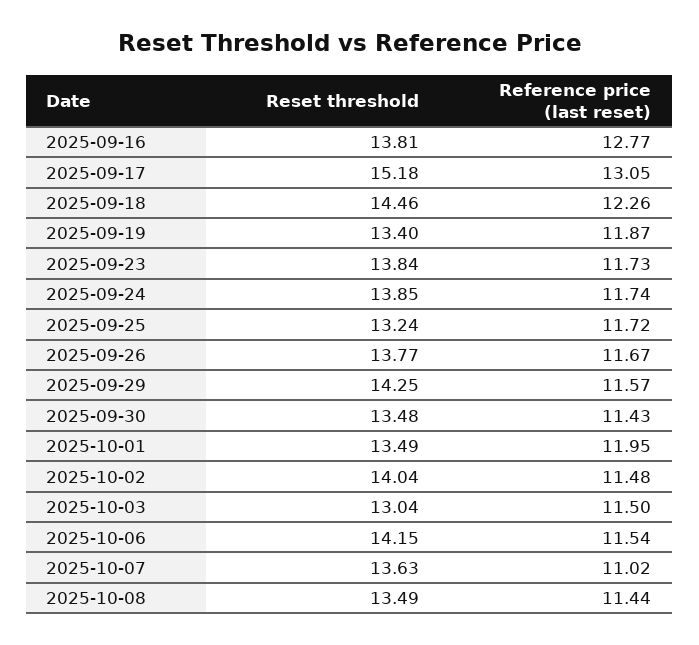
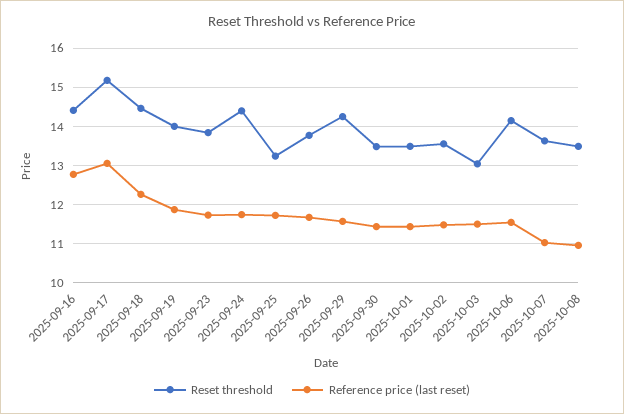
  {
    "Reset threshold": {
-     "2025-09-16": 13.81,
+     "2025-09-16": 14.4,
      "2025-09-17": 15.18,
      "2025-09-18": 14.46,
-     "2025-09-19": 13.4,
+     "2025-09-19": 14,
      "2025-09-23": 13.84,
-     "2025-09-24": 13.85,
+     "2025-09-24": 14.4,
      "2025-09-25": 13.24,
      "2025-09-26": 13.77,
      "2025-09-29": 14.25,
      "2025-09-30": 13.48,
      "2025-10-01": 13.49,
-     "2025-10-02": 14.04,
+     "2025-10-02": 13.6,
      "2025-10-03": 13.04,
      "2025-10-06": 14.15,
      "2025-10-07": 13.63,
      "2025-10-08": 13.49
    },
    "Reference price (last reset)": {
      "2025-09-16": 12.77,
      "2025-09-17": 13.05,
      "2025-09-18": 12.26,
      "2025-09-19": 11.87,
      "2025-09-23": 11.73,
      "2025-09-24": 11.74,
      "2025-09-25": 11.72,
      "2025-09-26": 11.67,
      "2025-09-29": 11.57,
      "2025-09-30": 11.43,
-     "2025-10-01": 11.95,
+     "2025-10-01": 11.4,
      "2025-10-02": 11.48,
      "2025-10-03": 11.5,
      "2025-10-06": 11.54,
      "2025-10-07": 11.02,
-     "2025-10-08": 11.44
+     "2025-10-08": 11
    }
  }

